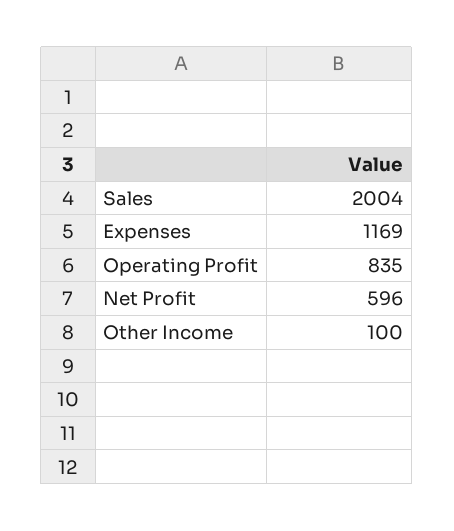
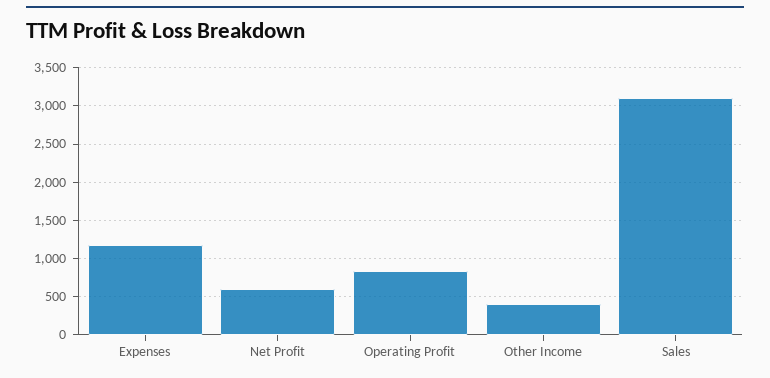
  {
-   "Sales": 2004,
+   "Sales": 3100,
    "Expenses": 1169,
    "Operating Profit": 835,
    "Net Profit": 596,
-   "Other Income": 100
+   "Other Income": 400
  }

